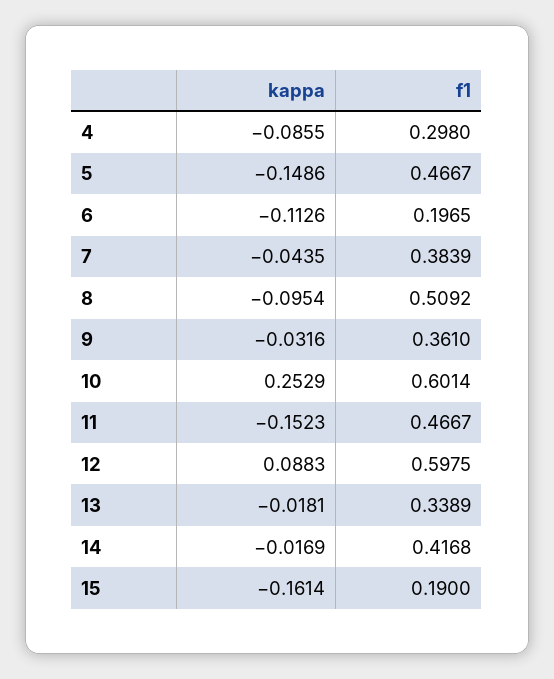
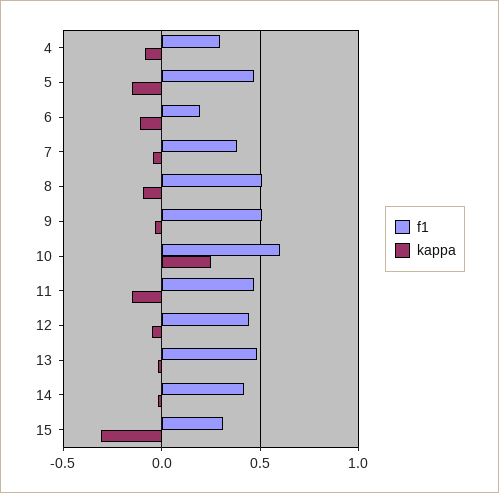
  {
    "kappa": {
      "4": -0.0855,
      "5": -0.1486,
      "6": -0.1126,
      "7": -0.0435,
      "8": -0.0954,
      "9": -0.0316,
      "10": 0.2529,
      "11": -0.1523,
-     "12": 0.0883,
+     "12": -0.05,
      "13": -0.0181,
      "14": -0.0169,
-     "15": -0.1614
+     "15": -0.3
    },
    "f1": {
      "4": 0.298,
      "5": 0.4667,
      "6": 0.1965,
      "7": 0.3839,
      "8": 0.5092,
-     "9": 0.361,
+     "9": 0.5,
      "10": 0.6014,
      "11": 0.4667,
-     "12": 0.5975,
+     "12": 0.45,
-     "13": 0.3389,
+     "13": 0.5,
      "14": 0.4168,
-     "15": 0.19
+     "15": 0.3
    }
  }

